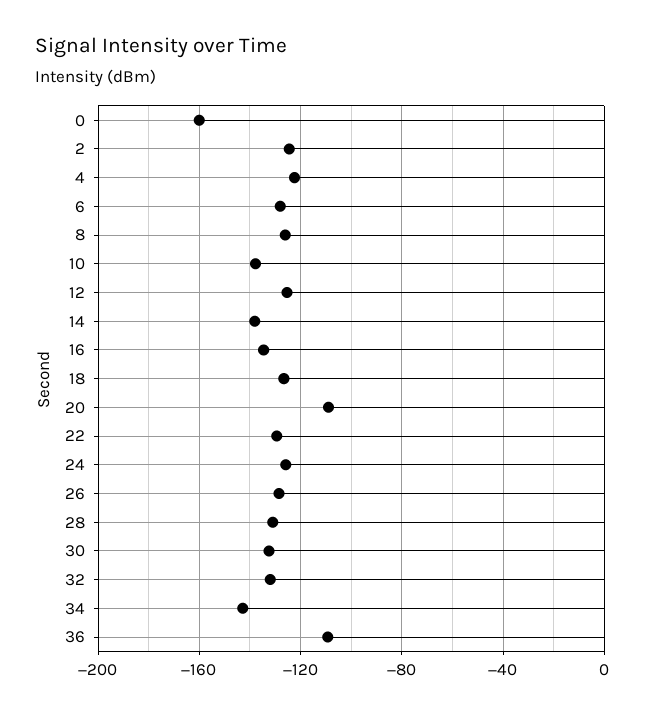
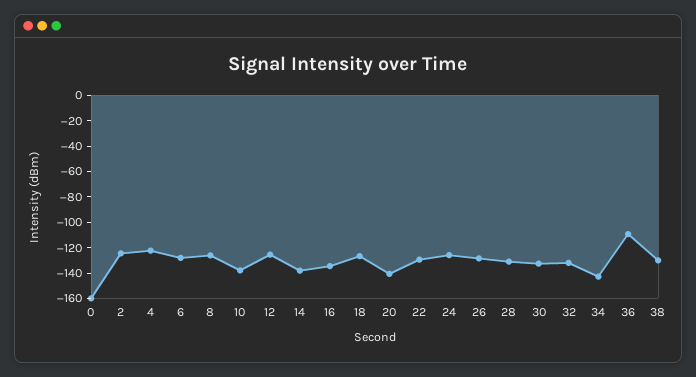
  {
    "0": -160,
    "2": -125,
    "4": -120,
    "6": -130,
    "8": -125,
    "10": -140,
    "12": -125,
    "14": -140,
    "16": -135,
    "18": -125,
-   "20": -110,
+   "20": -140,
    "22": -130,
    "24": -125,
    "26": -130,
    "28": -130,
    "30": -135,
    "32": -130,
    "34": -145,
-   "36": -110
+   "36": -110,
+   "38": -130
  }

